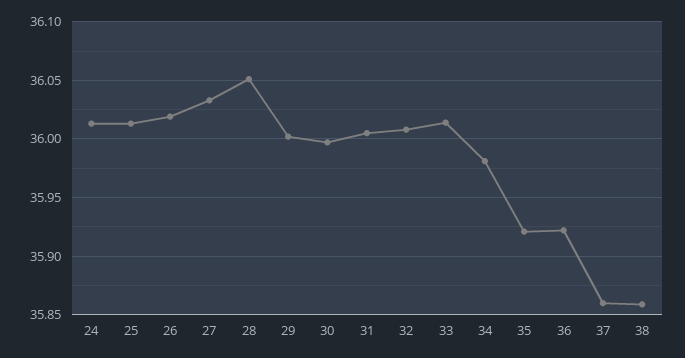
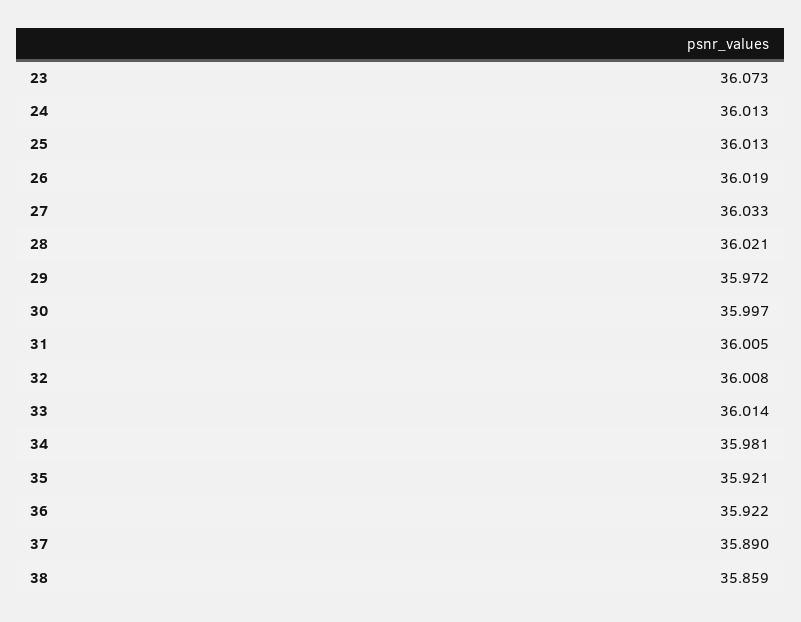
  {
    "24": 36.013,
    "25": 36.013,
    "26": 36.019,
    "27": 36.033,
-   "28": 36.05,
+   "28": 36.021,
-   "29": 36,
+   "29": 35.972,
    "30": 35.997,
    "31": 36.005,
    "32": 36.008,
    "33": 36.014,
    "34": 35.981,
    "35": 35.921,
    "36": 35.922,
-   "37": 35.86,
+   "37": 35.89,
-   "38": 35.859
+   "38": 35.859,
+   "23": 36.073
  }

